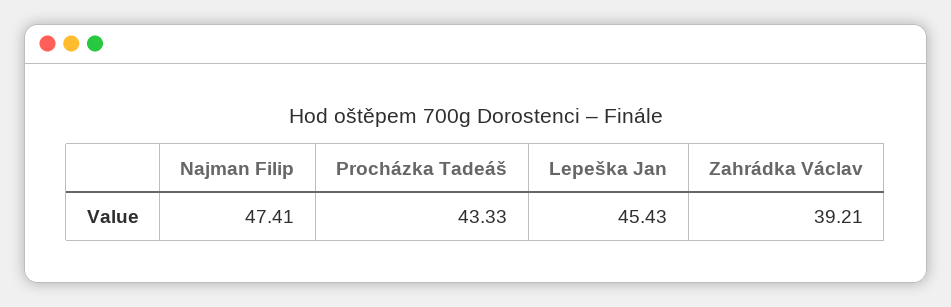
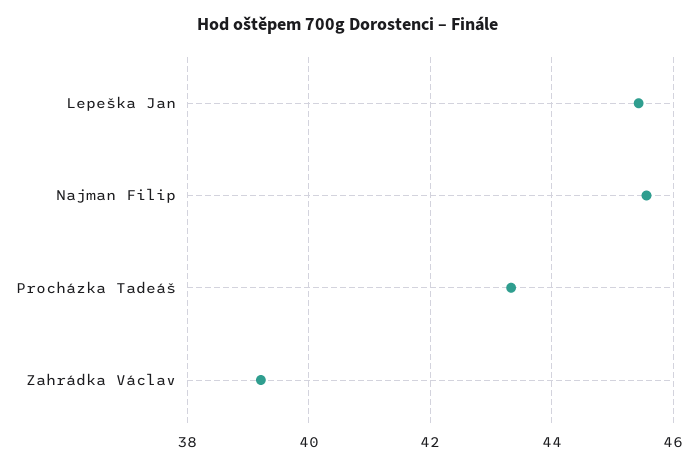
  {
-   "Najman Filip": 47.41,
+   "Najman Filip": 45.6,
    "Procházka Tadeáš": 43.33,
    "Lepeška Jan": 45.43,
    "Zahrádka Václav": 39.21
  }

